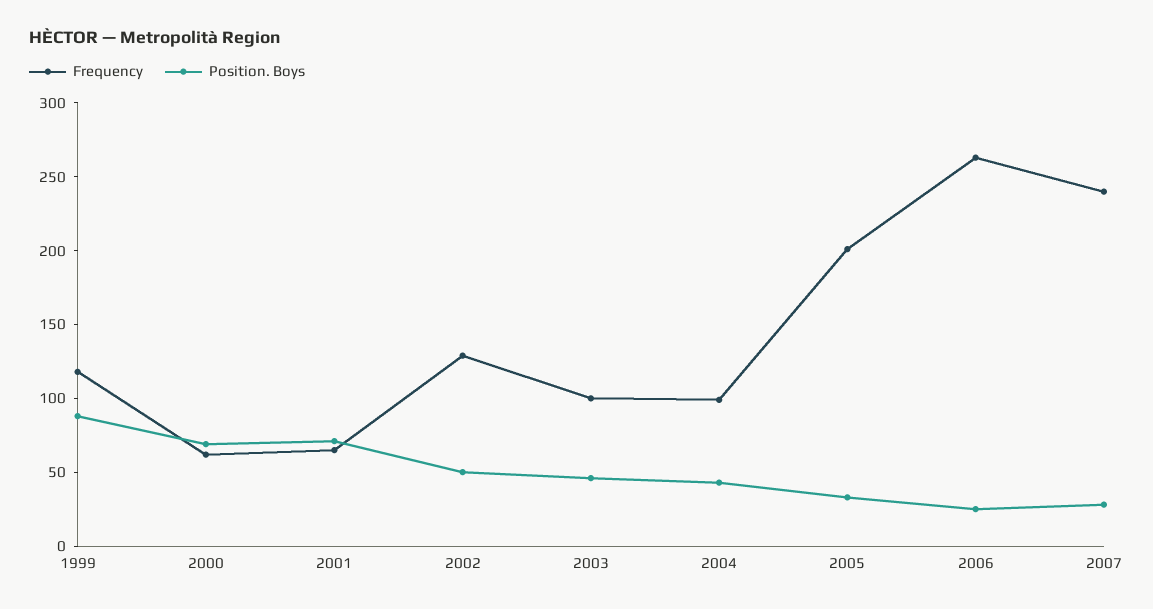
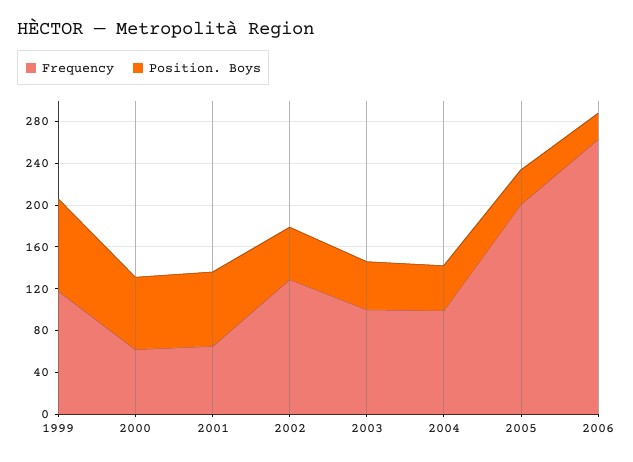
  {
    "Frequency": {
      "1999": 120,
      "2000": 60,
      "2001": 70,
      "2002": 130,
      "2003": 100,
      "2004": 100,
      "2005": 200,
-     "2006": 260,
+     "2006": 260
-     "2007": 240
    },
    "Position. Boys": {
      "1999": 90,
      "2000": 70,
      "2001": 70,
      "2002": 50,
      "2003": 50,
      "2004": 40,
      "2005": 30,
-     "2006": 30,
+     "2006": 30
-     "2007": 30
    }
  }

